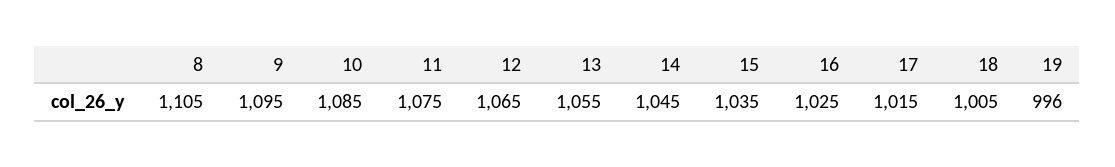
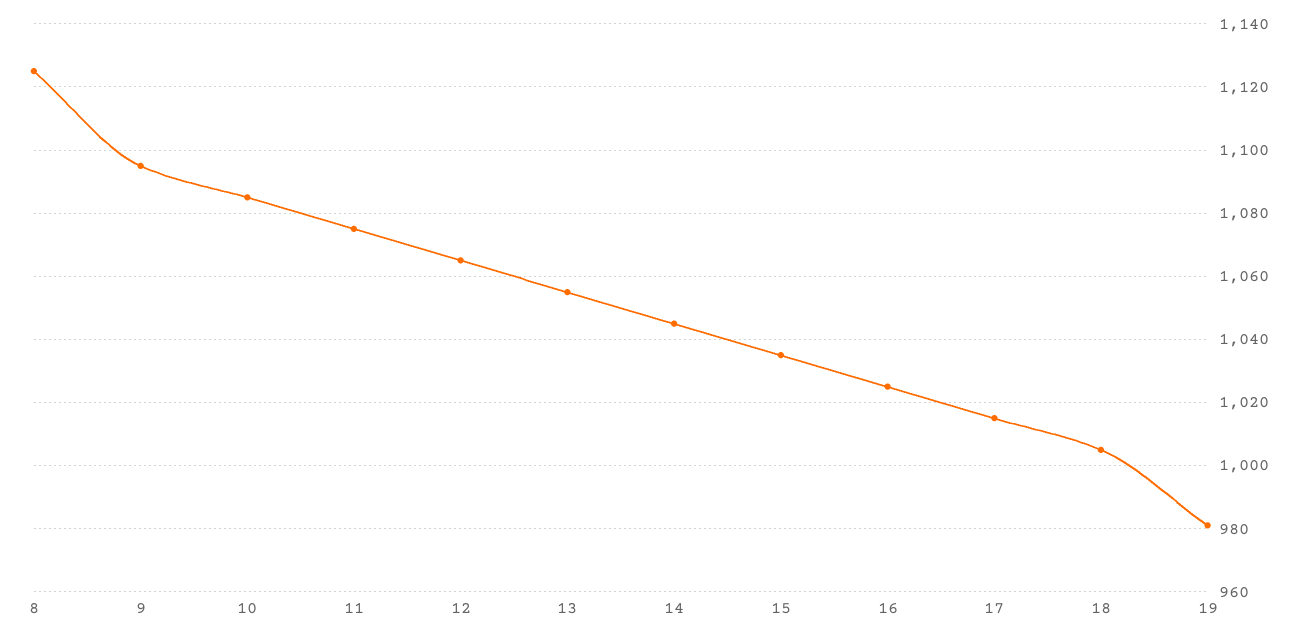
  {
-   "8": 1105,
+   "8": 1125,
    "9": 1095,
    "10": 1085,
    "11": 1075,
    "12": 1065,
    "13": 1055,
    "14": 1045,
    "15": 1035,
    "16": 1025,
    "17": 1015,
    "18": 1005,
-   "19": 996
+   "19": 980
  }

